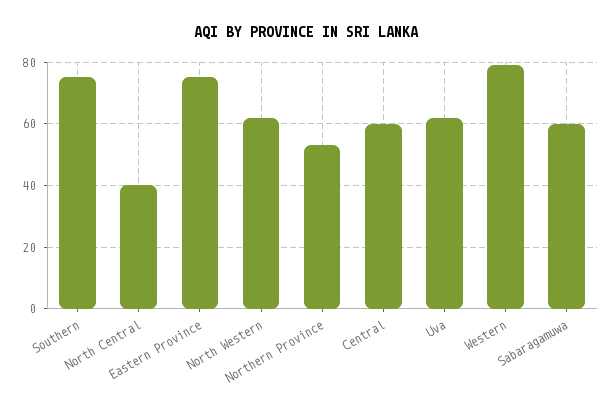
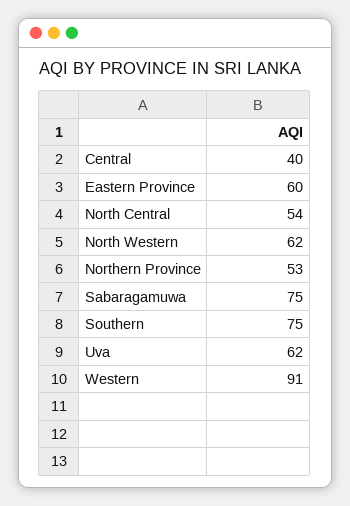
  {
    "Southern": 75,
-   "North Central": 40,
+   "North Central": 54,
-   "Eastern Province": 75,
+   "Eastern Province": 60,
    "North Western": 62,
    "Northern Province": 53,
-   "Central": 60,
+   "Central": 40,
    "Uva": 62,
-   "Western": 80,
+   "Western": 91,
-   "Sabaragamuwa": 60
+   "Sabaragamuwa": 75
  }

